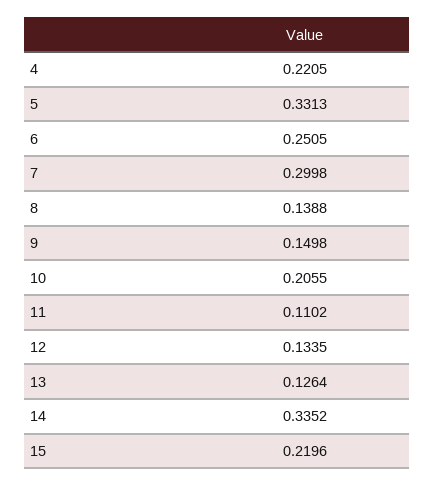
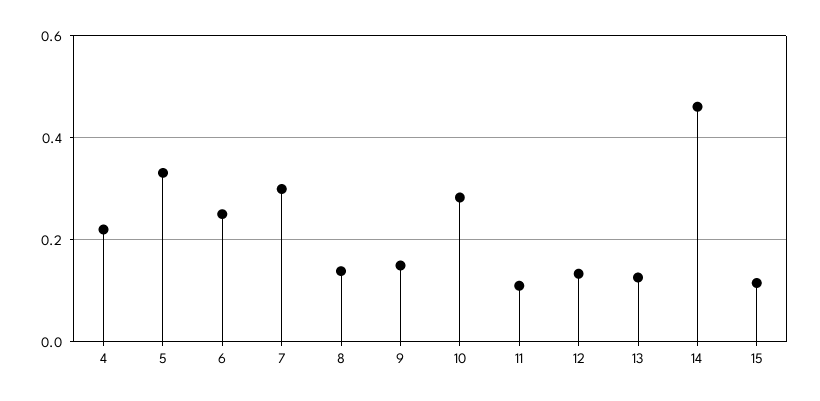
  {
    "4": 0.2205,
    "5": 0.3313,
    "6": 0.2505,
    "7": 0.2998,
    "8": 0.1388,
    "9": 0.1498,
-   "10": 0.2055,
+   "10": 0.28,
    "11": 0.1102,
    "12": 0.1335,
    "13": 0.1264,
-   "14": 0.3352,
+   "14": 0.46,
-   "15": 0.2196
+   "15": 0.12
  }

